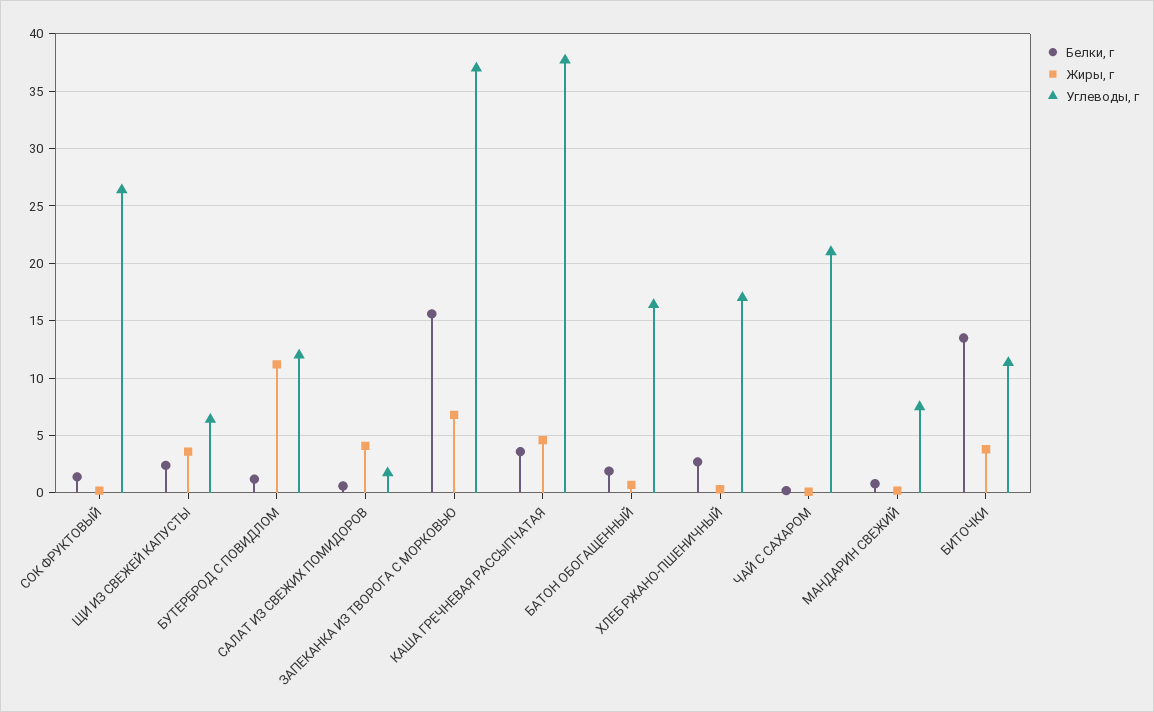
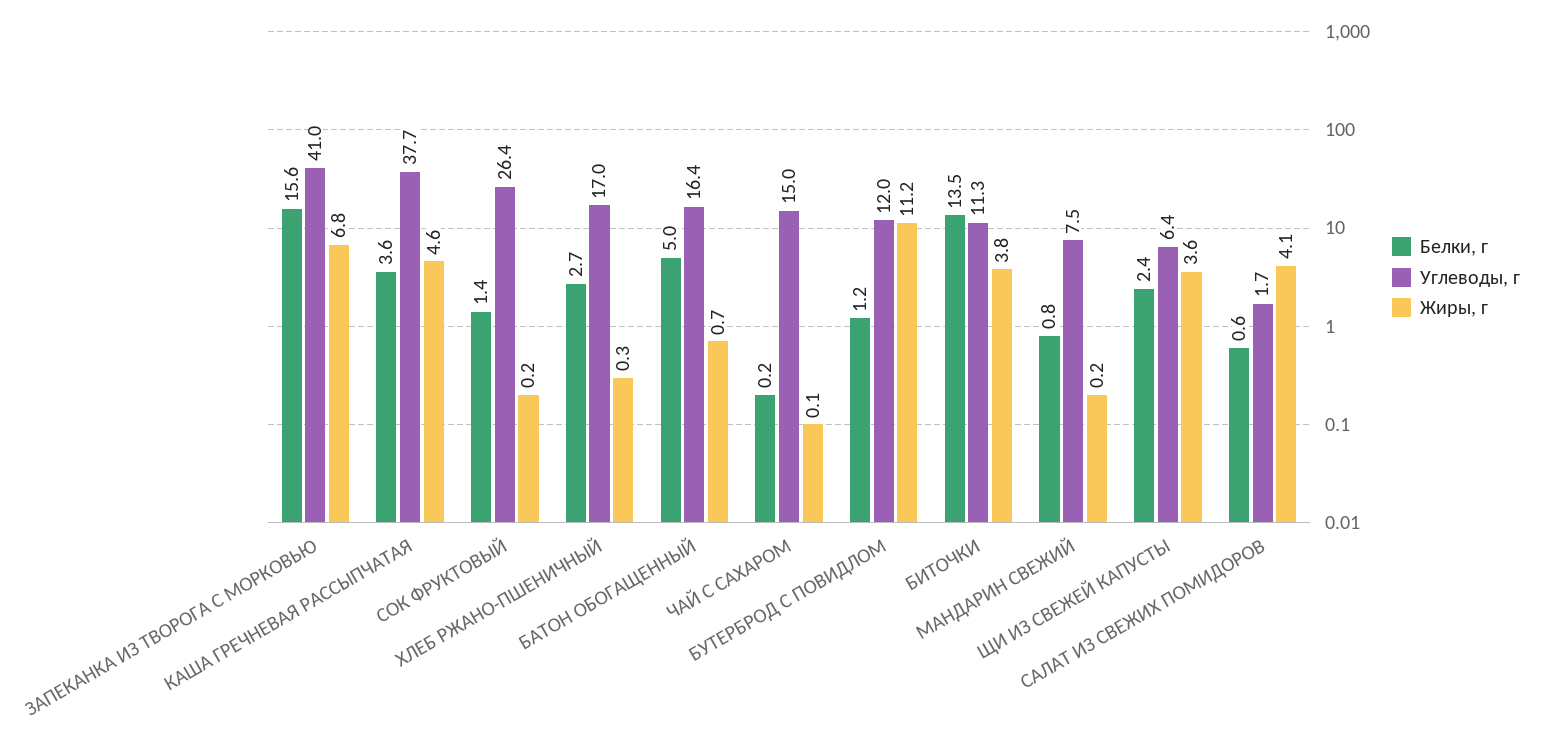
  {
    "Белки, г": {
      "СОК ФРУКТОВЫЙ": 1.4,
      "ЩИ ИЗ СВЕЖЕЙ КАПУСТЫ": 2.4,
      "БУТЕРБРОД С ПОВИДЛОМ": 1.2,
      "САЛАТ ИЗ СВЕЖИХ ПОМИДОРОВ": 0.6,
      "ЗАПЕКАНКА ИЗ ТВОРОГА С МОРКОВЬЮ": 15.6,
      "КАША ГРЕЧНЕВАЯ РАССЫПЧАТАЯ": 3.6,
-     "БАТОН ОБОГАЩЕННЫЙ": 2,
+     "БАТОН ОБОГАЩЕННЫЙ": 5,
      "ХЛЕБ РЖАНО-ПШЕНИЧНЫЙ": 2.7,
      "ЧАЙ С САХАРОМ": 0.2,
      "МАНДАРИН СВЕЖИЙ": 0.8,
      "БИТОЧКИ": 13.5
    },
    "Жиры, г": {
      "СОК ФРУКТОВЫЙ": 0.2,
      "ЩИ ИЗ СВЕЖЕЙ КАПУСТЫ": 3.6,
      "БУТЕРБРОД С ПОВИДЛОМ": 11.2,
      "САЛАТ ИЗ СВЕЖИХ ПОМИДОРОВ": 4.1,
      "ЗАПЕКАНКА ИЗ ТВОРОГА С МОРКОВЬЮ": 6.8,
      "КАША ГРЕЧНЕВАЯ РАССЫПЧАТАЯ": 4.6,
      "БАТОН ОБОГАЩЕННЫЙ": 0.7,
      "ХЛЕБ РЖАНО-ПШЕНИЧНЫЙ": 0.3,
      "ЧАЙ С САХАРОМ": 0.1,
      "МАНДАРИН СВЕЖИЙ": 0.2,
      "БИТОЧКИ": 3.8
    },
    "Углеводы, г": {
      "СОК ФРУКТОВЫЙ": 26.4,
      "ЩИ ИЗ СВЕЖЕЙ КАПУСТЫ": 6.4,
      "БУТЕРБРОД С ПОВИДЛОМ": 12,
      "САЛАТ ИЗ СВЕЖИХ ПОМИДОРОВ": 1.7,
-     "ЗАПЕКАНКА ИЗ ТВОРОГА С МОРКОВЬЮ": 37,
+     "ЗАПЕКАНКА ИЗ ТВОРОГА С МОРКОВЬЮ": 41,
      "КАША ГРЕЧНЕВАЯ РАССЫПЧАТАЯ": 37.7,
      "БАТОН ОБОГАЩЕННЫЙ": 16.4,
      "ХЛЕБ РЖАНО-ПШЕНИЧНЫЙ": 17,
-     "ЧАЙ С САХАРОМ": 21,
+     "ЧАЙ С САХАРОМ": 15,
      "МАНДАРИН СВЕЖИЙ": 7.5,
      "БИТОЧКИ": 11.3
    }
  }

